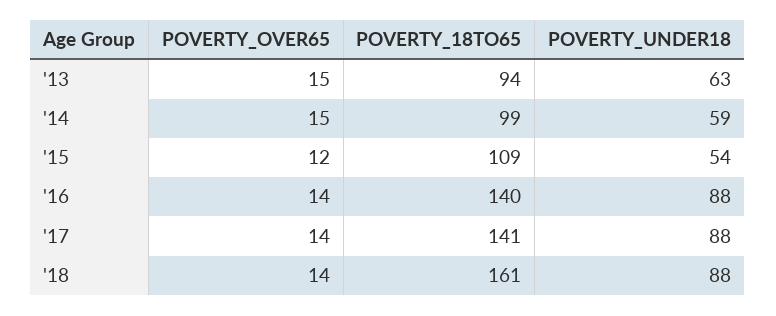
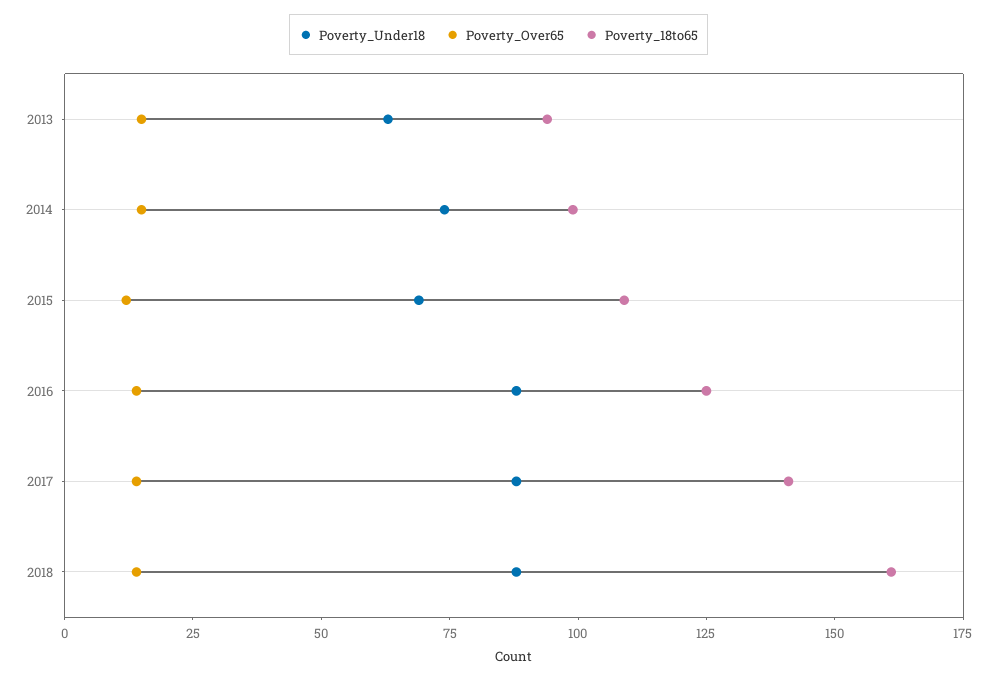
  {
    "POVERTY_OVER65": {
      "'13": 15,
      "'14": 15,
      "'15": 12,
      "'16": 14,
      "'17": 14,
      "'18": 14
    },
    "POVERTY_18TO65": {
      "'13": 94,
      "'14": 99,
      "'15": 109,
-     "'16": 140,
+     "'16": 125,
      "'17": 141,
      "'18": 161
    },
    "POVERTY_UNDER18": {
      "'13": 63,
-     "'14": 59,
+     "'14": 75,
-     "'15": 54,
+     "'15": 70,
      "'16": 88,
      "'17": 88,
      "'18": 88
    }
  }

